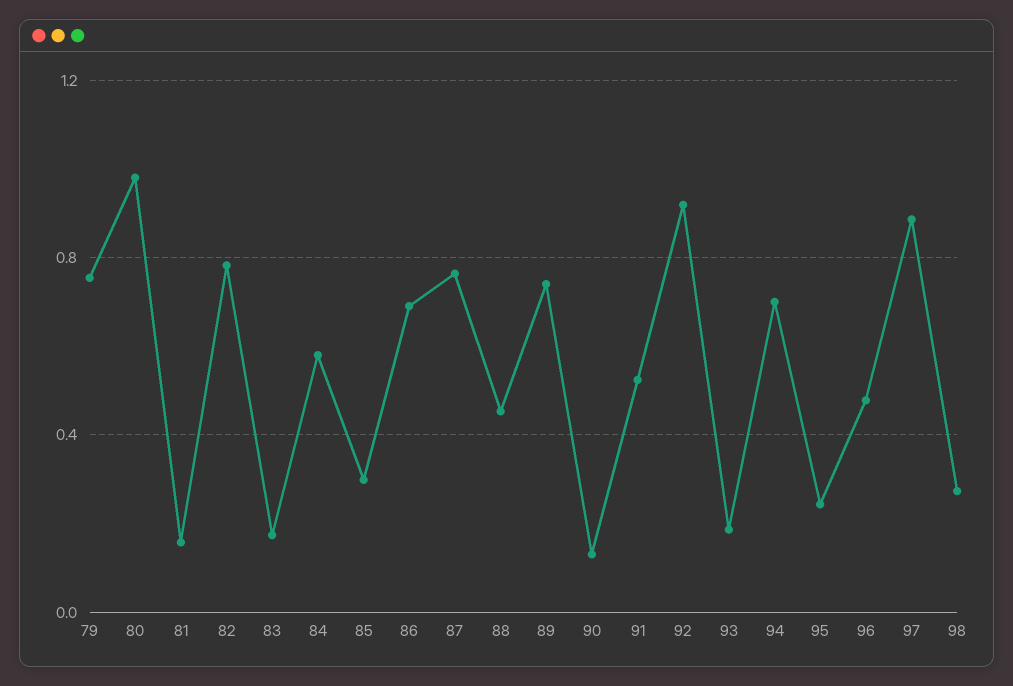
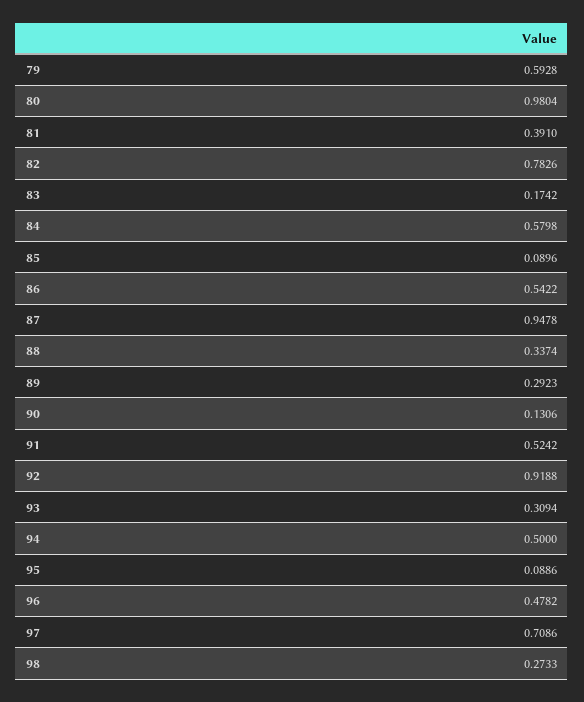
  {
-   "79": 0.75,
+   "79": 0.5928,
    "80": 0.9804,
-   "81": 0.15,
+   "81": 0.391,
    "82": 0.7826,
    "83": 0.1742,
    "84": 0.5798,
-   "85": 0.3,
+   "85": 0.0896,
-   "86": 0.7,
+   "86": 0.5422,
-   "87": 0.75,
+   "87": 0.9478,
-   "88": 0.45,
+   "88": 0.3374,
-   "89": 0.75,
+   "89": 0.2923,
    "90": 0.1306,
    "91": 0.5242,
    "92": 0.9188,
-   "93": 0.2,
+   "93": 0.3094,
-   "94": 0.7,
+   "94": 0.5,
-   "95": 0.25,
+   "95": 0.0886,
    "96": 0.4782,
-   "97": 0.9,
+   "97": 0.7086,
    "98": 0.2733
  }

